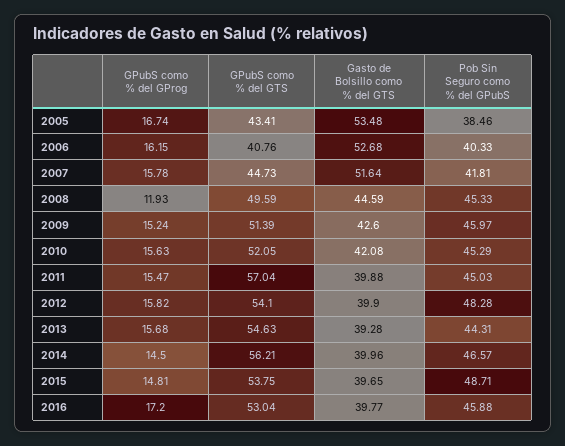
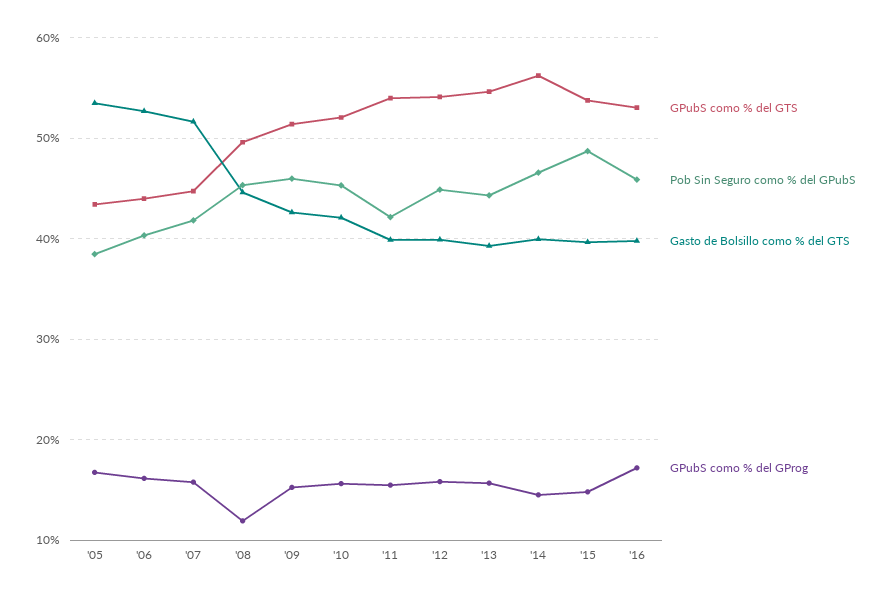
  {
    "GPubS como % del GProg": {
      "2005": 16.74,
      "2006": 16.15,
      "2007": 15.78,
      "2008": 11.93,
      "2009": 15.24,
      "2010": 15.63,
      "2011": 15.47,
      "2012": 15.82,
      "2013": 15.68,
      "2014": 14.5,
      "2015": 14.81,
      "2016": 17.2
    },
    "GPubS como % del GTS": {
      "2005": 43.41,
-     "2006": 40.76,
+     "2006": 44,
      "2007": 44.73,
      "2008": 49.59,
      "2009": 51.39,
      "2010": 52.05,
-     "2011": 57.04,
+     "2011": 54,
      "2012": 54.1,
      "2013": 54.63,
      "2014": 56.21,
      "2015": 53.75,
      "2016": 53.04
    },
    "Gasto de Bolsillo como % del GTS": {
      "2005": 53.48,
      "2006": 52.68,
      "2007": 51.64,
      "2008": 44.59,
      "2009": 42.6,
      "2010": 42.08,
      "2011": 39.88,
      "2012": 39.9,
      "2013": 39.28,
      "2014": 39.96,
      "2015": 39.65,
      "2016": 39.77
    },
    "Pob Sin Seguro como % del GPubS": {
      "2005": 38.46,
      "2006": 40.33,
      "2007": 41.81,
      "2008": 45.33,
      "2009": 45.97,
      "2010": 45.29,
-     "2011": 45.03,
+     "2011": 42,
-     "2012": 48.28,
+     "2012": 45,
      "2013": 44.31,
      "2014": 46.57,
      "2015": 48.71,
      "2016": 45.88
    }
  }

